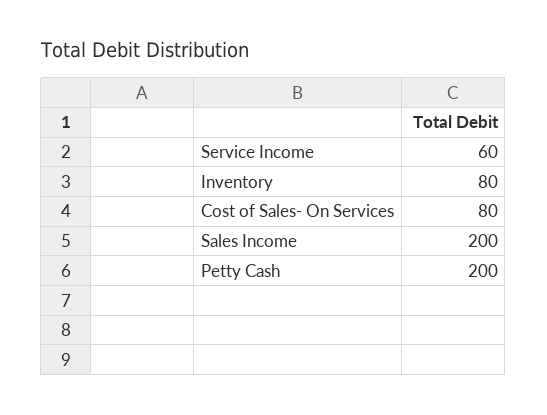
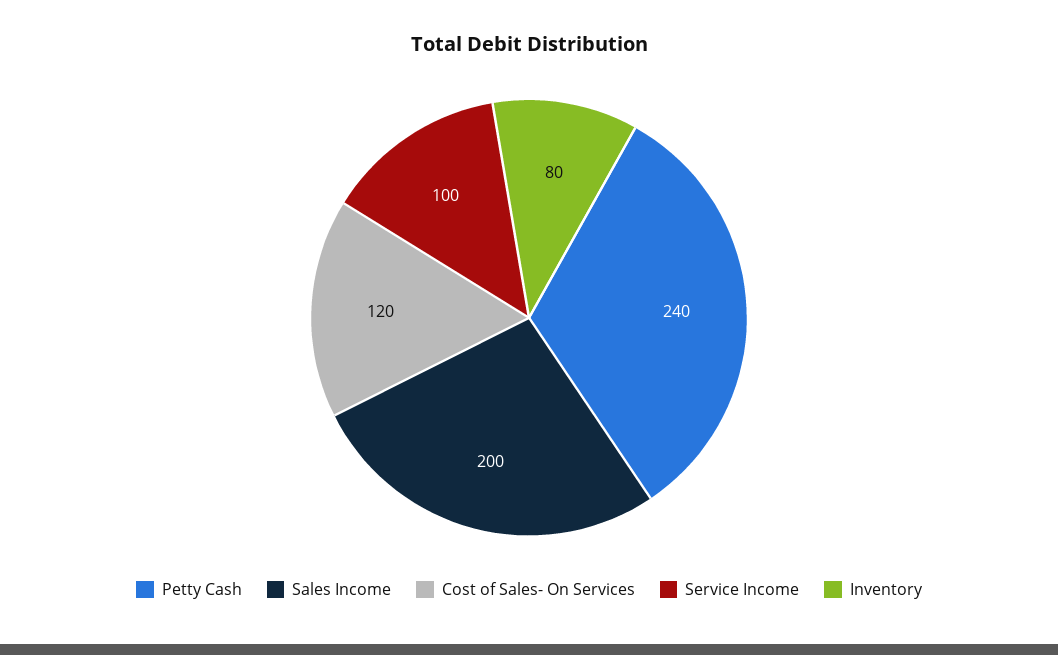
  {
-   "Service Income": 60,
+   "Service Income": 100,
    "Inventory": 80,
-   "Cost of Sales- On Services": 80,
+   "Cost of Sales- On Services": 120,
    "Sales Income": 200,
-   "Petty Cash": 200
+   "Petty Cash": 240
  }

